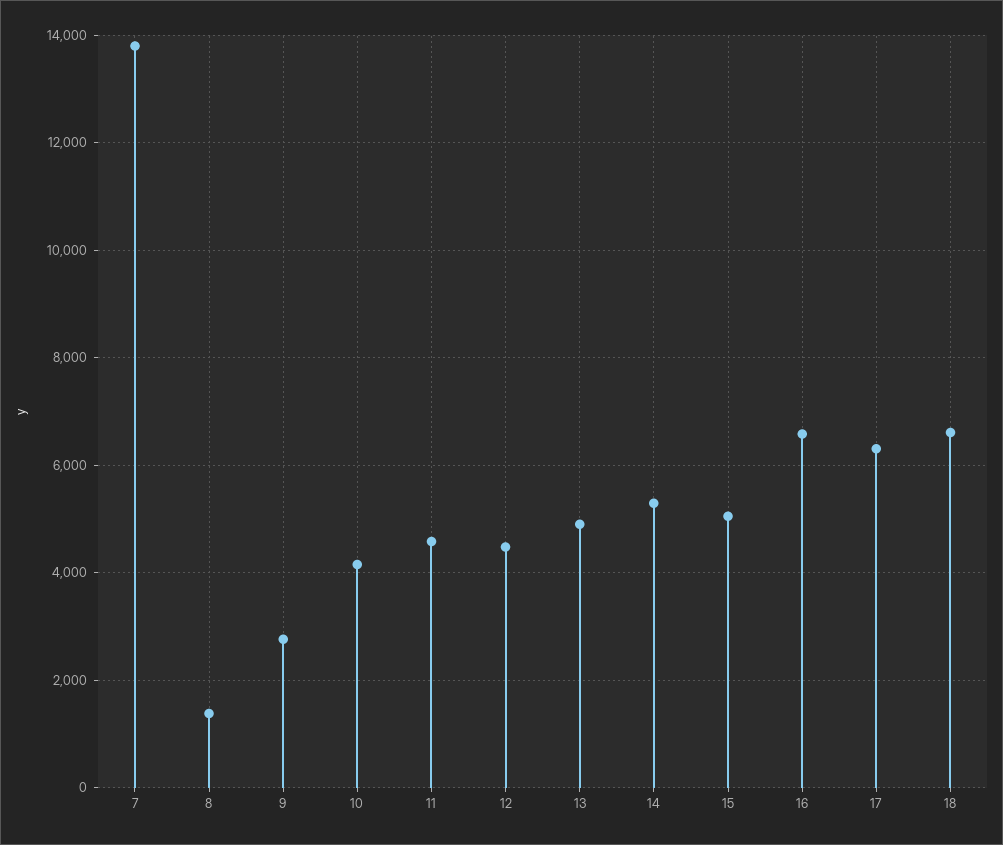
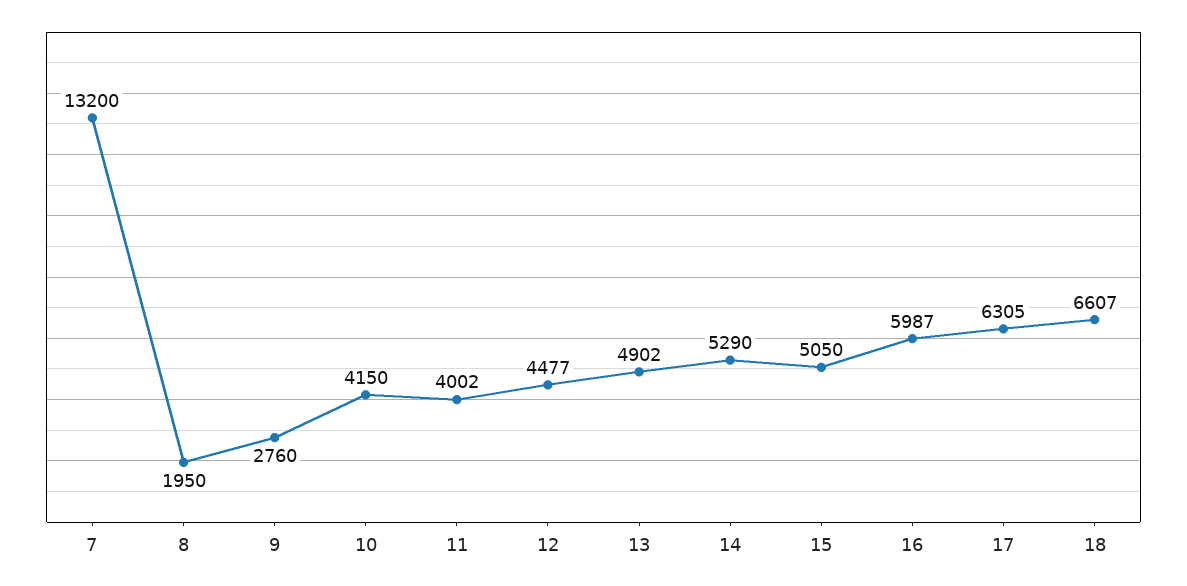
  {
-   "7": 13800,
+   "7": 13200,
-   "8": 1400,
+   "8": 1950,
    "9": 2760,
    "10": 4150,
-   "11": 4600,
+   "11": 4002,
    "12": 4477,
    "13": 4902,
    "14": 5290,
    "15": 5050,
-   "16": 6600,
+   "16": 5987,
    "17": 6305,
    "18": 6607
  }

